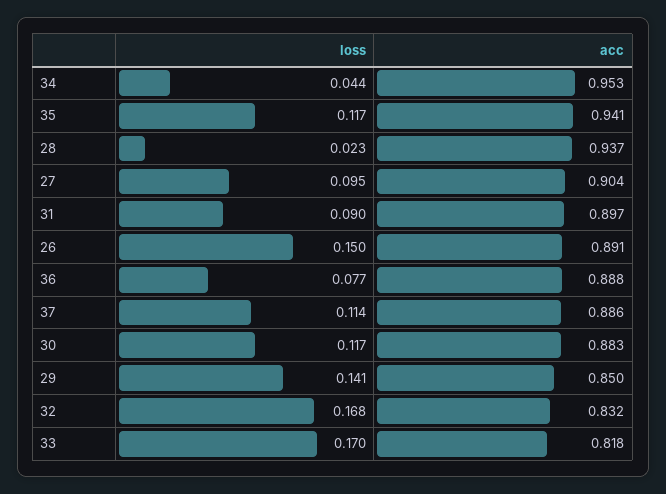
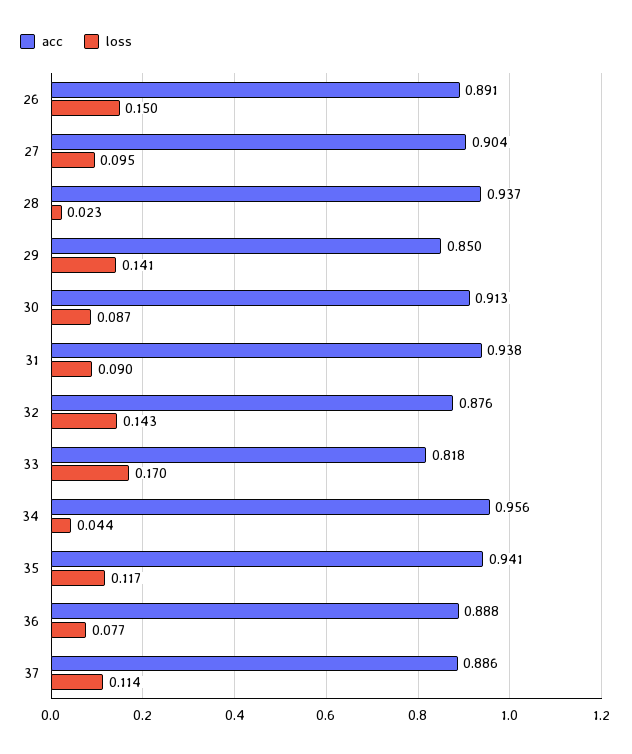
  {
    "loss": {
      "34": 0.044,
      "35": 0.117,
      "28": 0.023,
      "27": 0.095,
      "31": 0.09,
      "26": 0.15,
      "36": 0.077,
      "37": 0.114,
-     "30": 0.117,
+     "30": 0.087,
      "29": 0.141,
-     "32": 0.168,
+     "32": 0.143,
      "33": 0.17
    },
    "acc": {
-     "34": 0.953,
+     "34": 0.956,
      "35": 0.941,
      "28": 0.937,
      "27": 0.904,
-     "31": 0.897,
+     "31": 0.938,
      "26": 0.891,
      "36": 0.888,
      "37": 0.886,
-     "30": 0.883,
+     "30": 0.913,
      "29": 0.85,
-     "32": 0.832,
+     "32": 0.876,
      "33": 0.818
    }
  }

